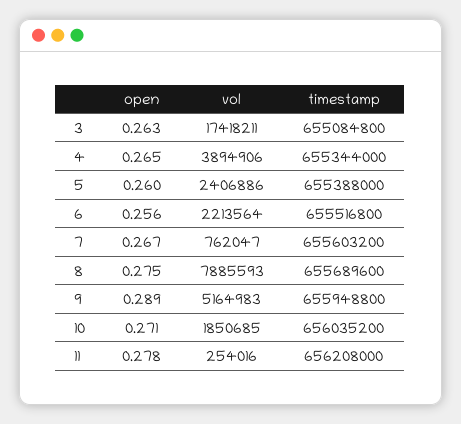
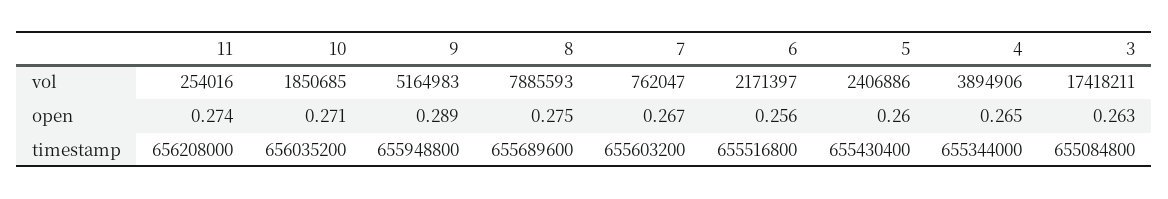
  {
    "open": {
      "3": 0.263,
      "4": 0.265,
      "5": 0.26,
      "6": 0.256,
      "7": 0.267,
      "8": 0.275,
      "9": 0.289,
      "10": 0.271,
-     "11": 0.278
+     "11": 0.274
    },
    "vol": {
      "3": 17418211,
      "4": 3894906,
      "5": 2406886,
-     "6": 2213564,
+     "6": 2171397,
      "7": 762047,
      "8": 7885593,
      "9": 5164983,
      "10": 1850685,
      "11": 254016
    },
    "timestamp": {
      "3": 655084800,
      "4": 655344000,
-     "5": 655388000,
+     "5": 655430400,
      "6": 655516800,
      "7": 655603200,
      "8": 655689600,
      "9": 655948800,
      "10": 656035200,
      "11": 656208000
    }
  }

